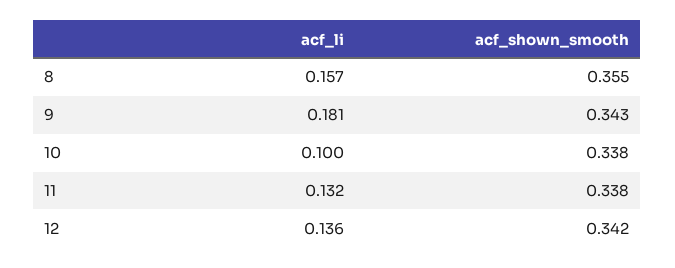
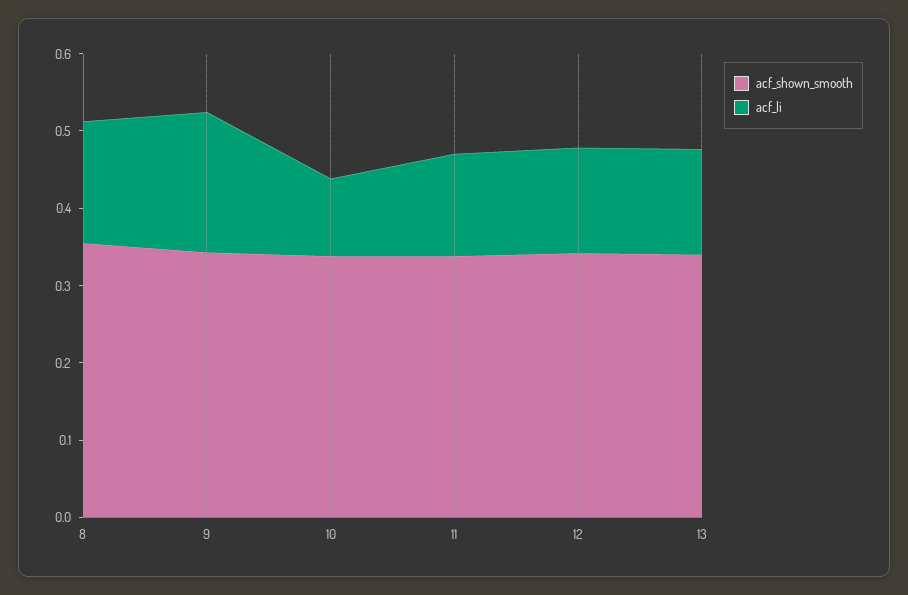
  {
    "acf_li": {
      "8": 0.157,
      "9": 0.181,
      "10": 0.1,
      "11": 0.132,
-     "12": 0.136
+     "12": 0.136,
+     "13": 0.14
    },
    "acf_shown_smooth": {
      "8": 0.355,
      "9": 0.343,
      "10": 0.338,
      "11": 0.338,
-     "12": 0.342
+     "12": 0.342,
+     "13": 0.34
    }
  }

